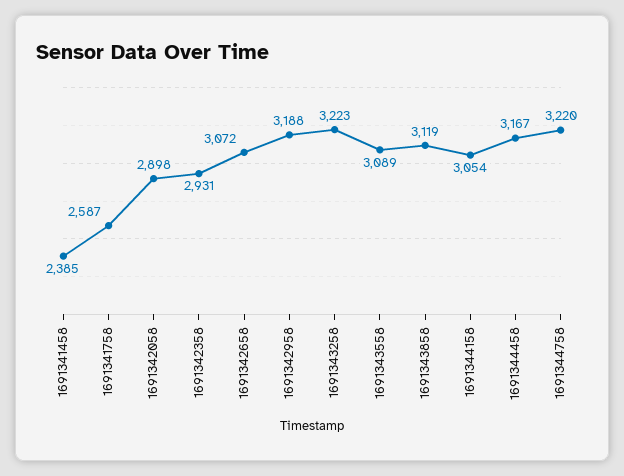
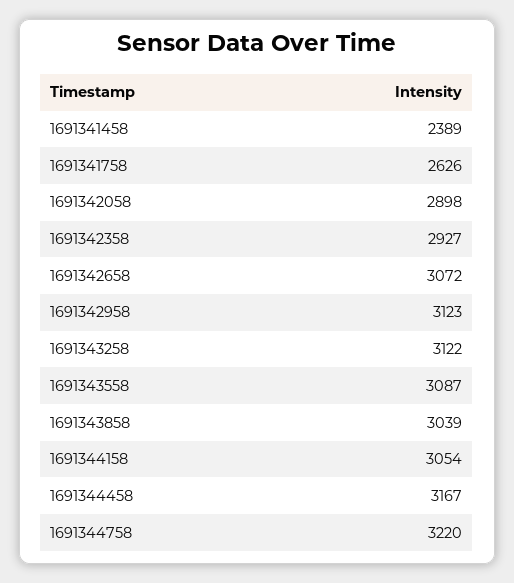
  {
-   "1691341458": 2385,
+   "1691341458": 2389,
-   "1691341758": 2587,
+   "1691341758": 2626,
    "1691342058": 2898,
-   "1691342358": 2931,
+   "1691342358": 2927,
    "1691342658": 3072,
-   "1691342958": 3188,
+   "1691342958": 3123,
-   "1691343258": 3223,
+   "1691343258": 3122,
-   "1691343558": 3089,
+   "1691343558": 3087,
-   "1691343858": 3119,
+   "1691343858": 3039,
    "1691344158": 3054,
    "1691344458": 3167,
    "1691344758": 3220
  }

